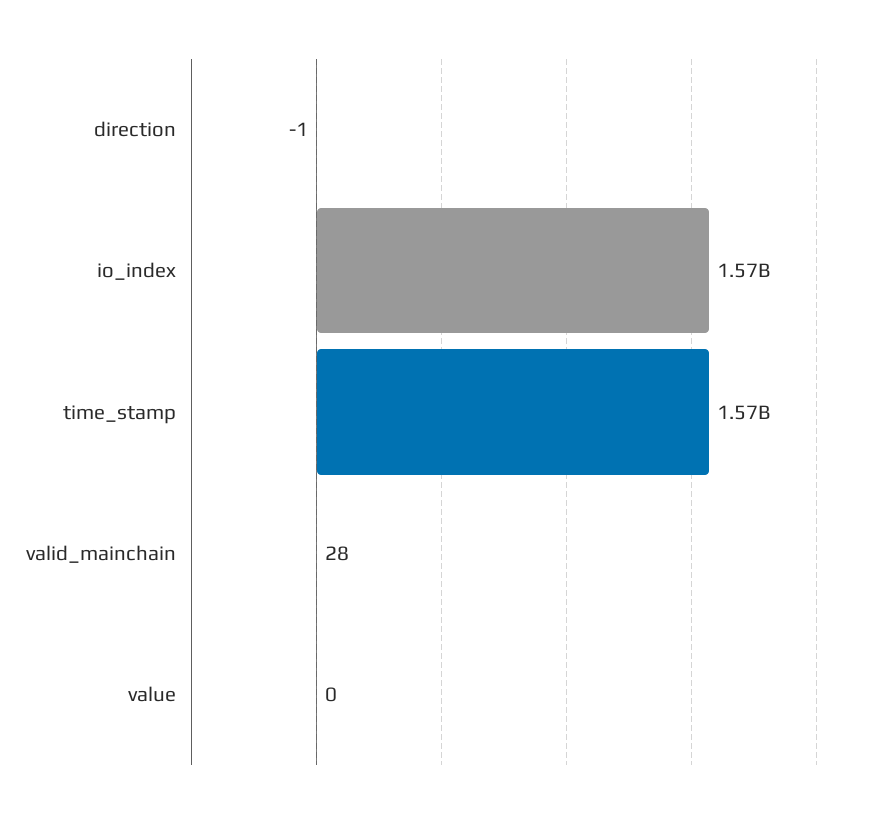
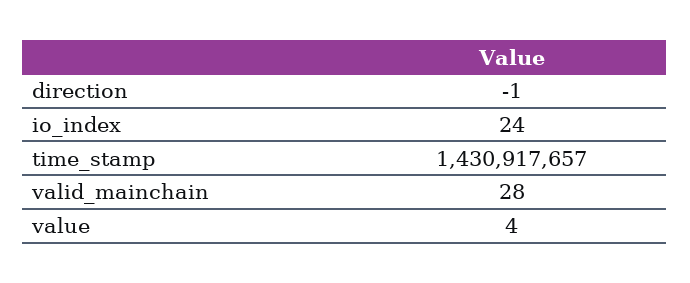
  {
    "direction": -1,
-   "io_index": 1570000000,
+   "io_index": 24,
-   "time_stamp": 1570000000,
+   "time_stamp": 1430917657,
    "valid_mainchain": 28,
-   "value": 0
+   "value": 4
  }

